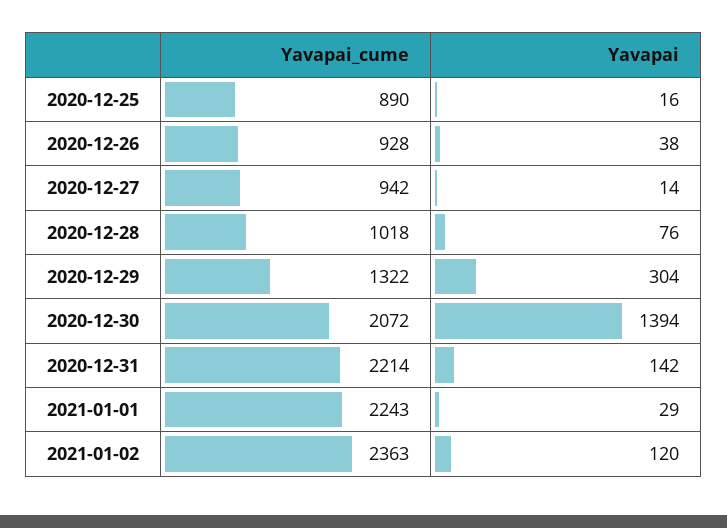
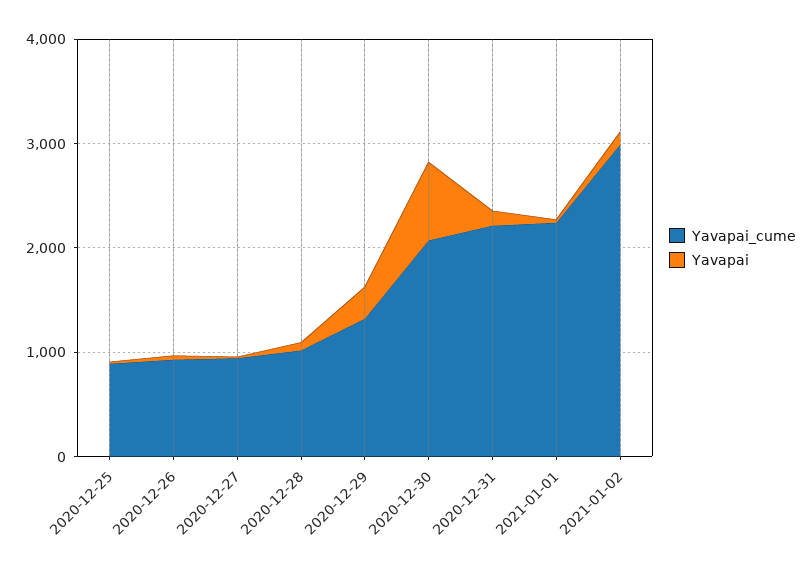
  {
    "Yavapai_cume": {
      "2020-12-25": 890,
      "2020-12-26": 928,
      "2020-12-27": 942,
      "2020-12-28": 1018,
      "2020-12-29": 1322,
      "2020-12-30": 2072,
      "2020-12-31": 2214,
      "2021-01-01": 2243,
-     "2021-01-02": 2363
+     "2021-01-02": 3000
    },
    "Yavapai": {
      "2020-12-25": 16,
      "2020-12-26": 38,
      "2020-12-27": 14,
      "2020-12-28": 76,
      "2020-12-29": 304,
-     "2020-12-30": 1394,
+     "2020-12-30": 800,
      "2020-12-31": 142,
      "2021-01-01": 29,
      "2021-01-02": 120
    }
  }

